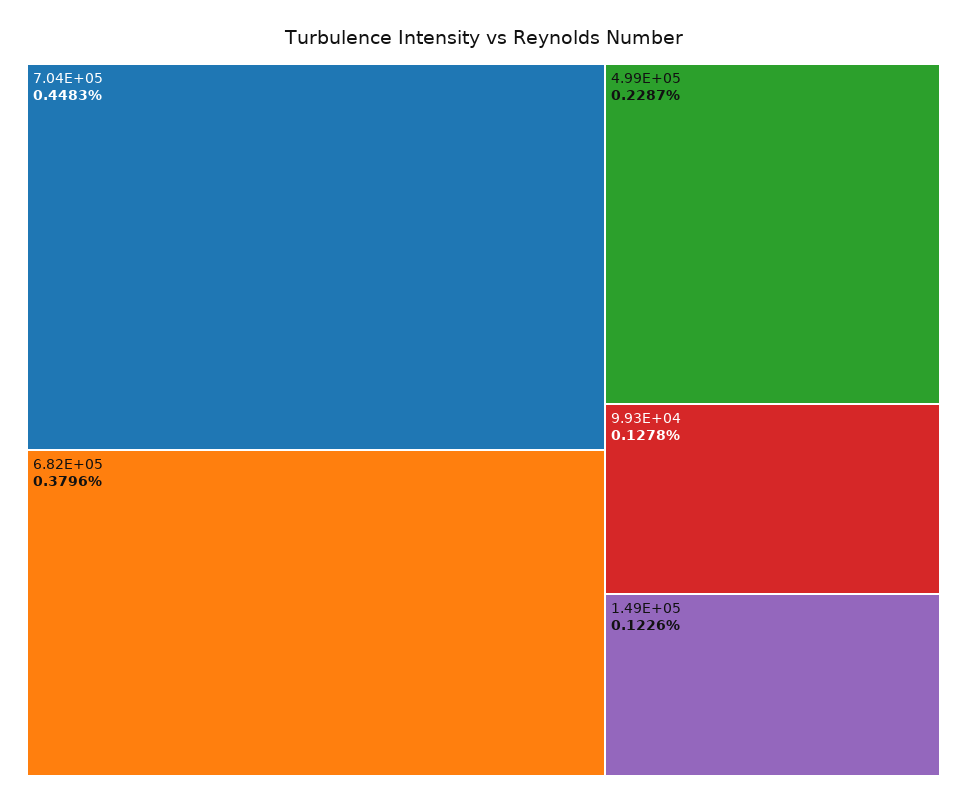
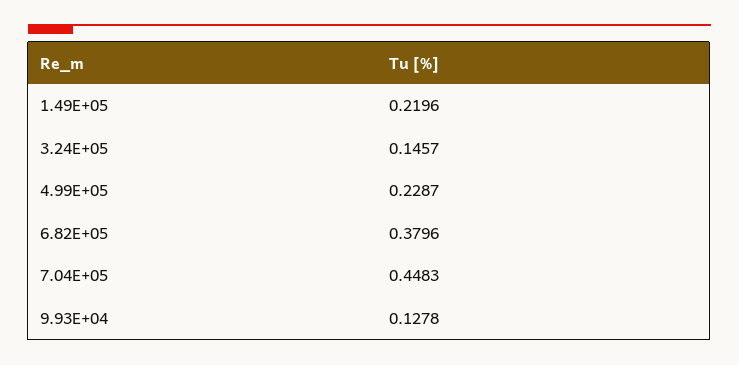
  {
    "7.04E+05": 0.4483,
    "6.82E+05": 0.3796,
    "4.99E+05": 0.2287,
    "9.93E+04": 0.1278,
-   "1.49E+05": 0.1226
+   "1.49E+05": 0.2196,
+   "3.24E+05": 0.1457
  }

